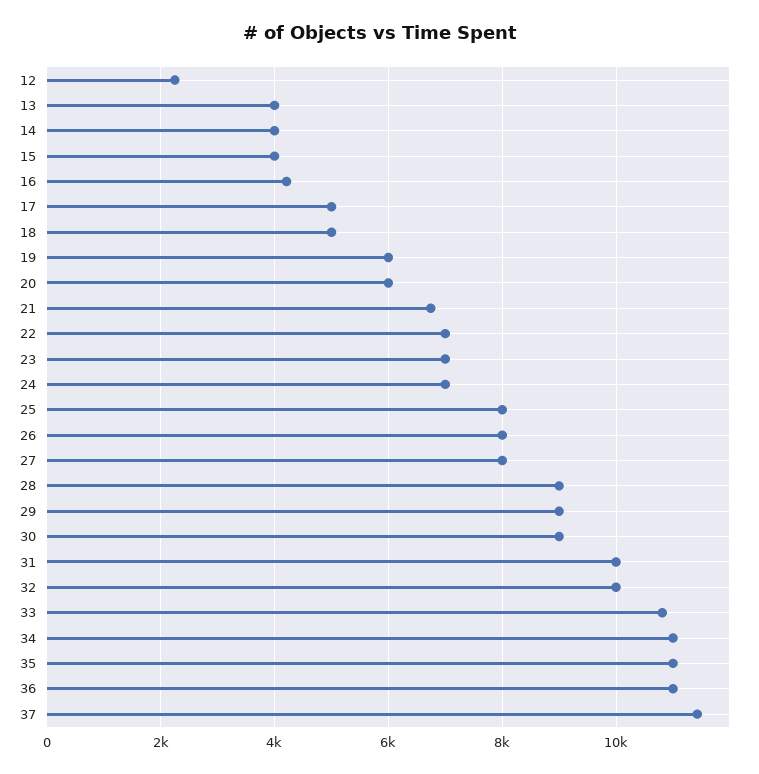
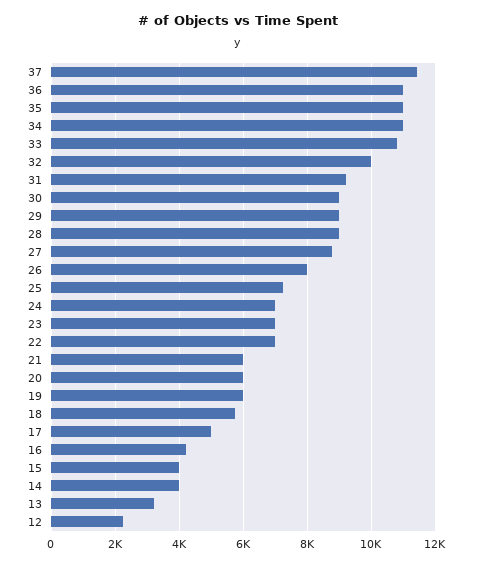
  {
    "12": 2200,
-   "13": 4000,
+   "13": 3200,
    "14": 4000,
    "15": 4000,
    "16": 4200,
    "17": 5000,
-   "18": 5000,
+   "18": 5800,
    "19": 6000,
    "20": 6000,
-   "21": 6800,
+   "21": 6000,
    "22": 7000,
    "23": 7000,
    "24": 7000,
-   "25": 8000,
+   "25": 7200,
    "26": 8000,
-   "27": 8000,
+   "27": 8800,
    "28": 9000,
    "29": 9000,
    "30": 9000,
-   "31": 10000,
+   "31": 9200,
    "32": 10000,
    "33": 10800,
    "34": 11000,
    "35": 11000,
    "36": 11000,
    "37": 11400
  }

